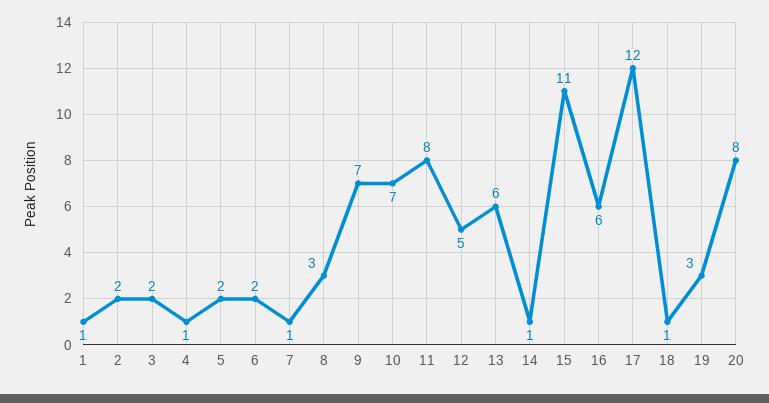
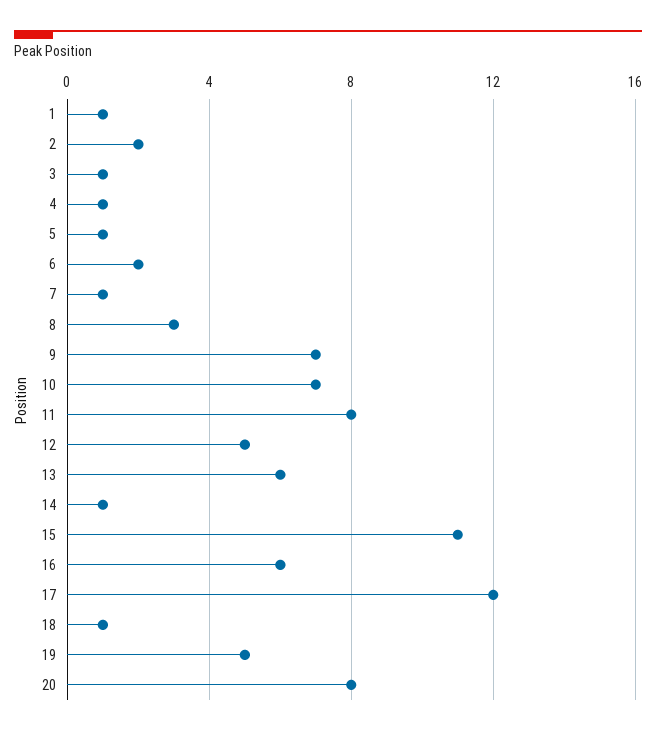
  {
    "1": 1,
    "2": 2,
-   "3": 2,
+   "3": 1,
    "4": 1,
-   "5": 2,
+   "5": 1,
    "6": 2,
    "7": 1,
    "8": 3,
    "9": 7,
    "10": 7,
    "11": 8,
    "12": 5,
    "13": 6,
    "14": 1,
    "15": 11,
    "16": 6,
    "17": 12,
    "18": 1,
-   "19": 3,
+   "19": 5,
    "20": 8
  }

